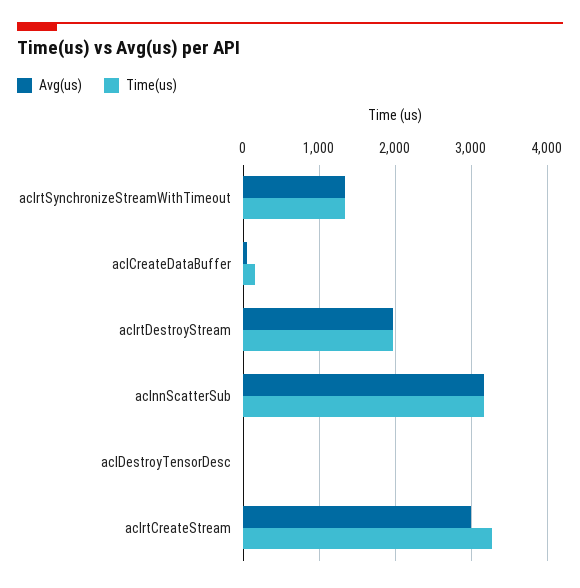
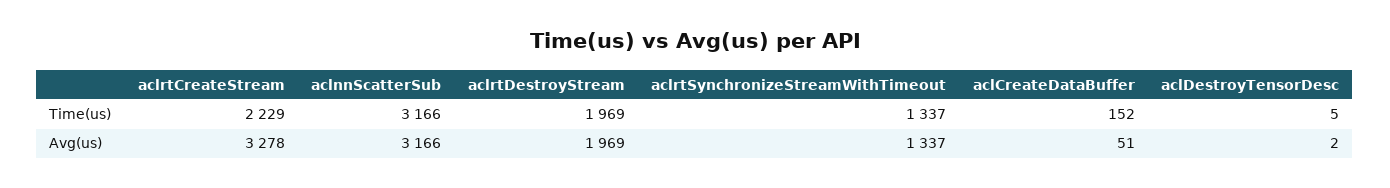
  {
    "Avg(us)": {
      "aclrtSynchronizeStreamWithTimeout": 1337,
      "aclCreateDataBuffer": 51,
      "aclrtDestroyStream": 1969,
      "aclnnScatterSub": 3166,
      "aclDestroyTensorDesc": 2,
-     "aclrtCreateStream": 3000
+     "aclrtCreateStream": 3278
    },
    "Time(us)": {
      "aclrtSynchronizeStreamWithTimeout": 1337,
      "aclCreateDataBuffer": 152,
      "aclrtDestroyStream": 1969,
      "aclnnScatterSub": 3166,
      "aclDestroyTensorDesc": 5,
-     "aclrtCreateStream": 3300
+     "aclrtCreateStream": 2229
    }
  }

